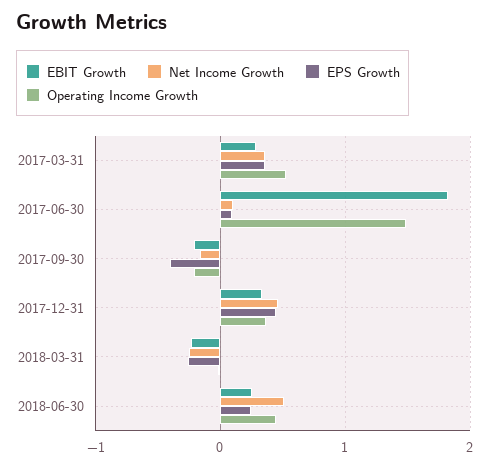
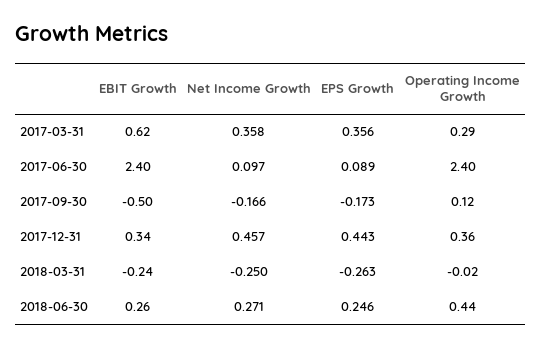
  {
    "EBIT Growth": {
-     "2017-03-31": 0.3,
+     "2017-03-31": 0.62,
-     "2017-06-30": 1.8,
+     "2017-06-30": 2.4,
-     "2017-09-30": -0.2,
+     "2017-09-30": -0.5,
      "2017-12-31": 0.34,
      "2018-03-31": -0.24,
      "2018-06-30": 0.26
    },
    "Net Income Growth": {
      "2017-03-31": 0.358,
      "2017-06-30": 0.097,
      "2017-09-30": -0.166,
      "2017-12-31": 0.457,
      "2018-03-31": -0.25,
-     "2018-06-30": 0.5
+     "2018-06-30": 0.271
    },
    "EPS Growth": {
      "2017-03-31": 0.356,
      "2017-06-30": 0.089,
-     "2017-09-30": -0.4,
+     "2017-09-30": -0.173,
      "2017-12-31": 0.443,
      "2018-03-31": -0.263,
      "2018-06-30": 0.246
    },
    "Operating Income Growth": {
-     "2017-03-31": 0.5,
+     "2017-03-31": 0.29,
-     "2017-06-30": 1.5,
+     "2017-06-30": 2.4,
-     "2017-09-30": -0.2,
+     "2017-09-30": 0.12,
      "2017-12-31": 0.36,
      "2018-03-31": -0.02,
      "2018-06-30": 0.44
    }
  }

